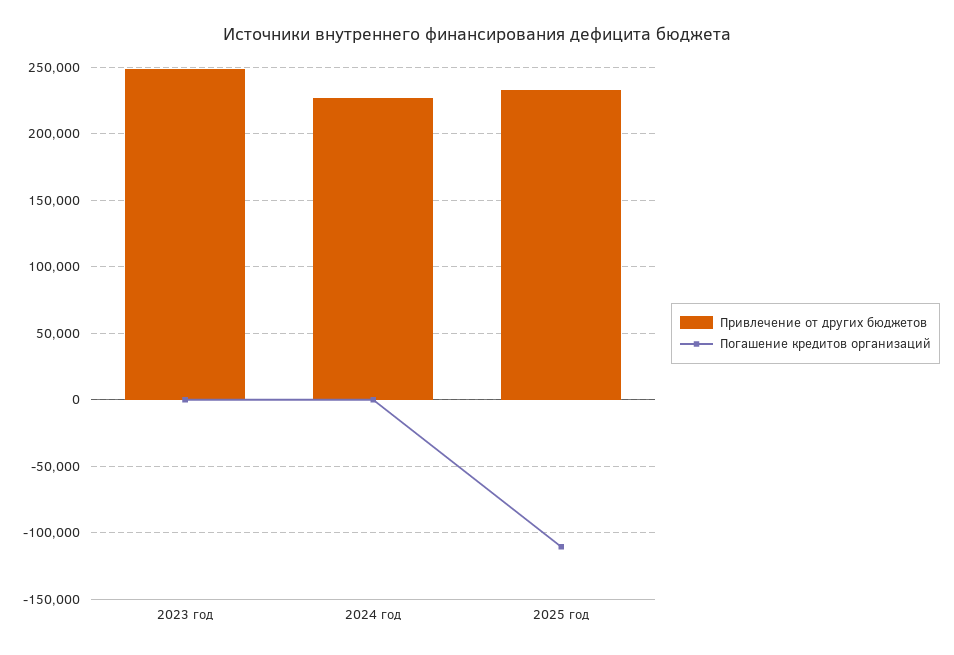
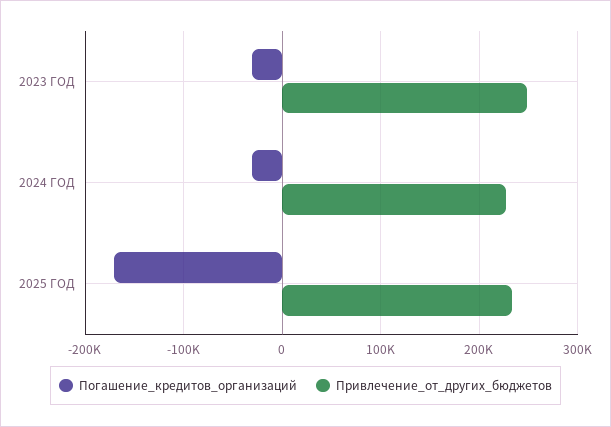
  {
    "Привлечение от других бюджетов": {
      "2023 год": 250000,
      "2024 год": 225000,
      "2025 год": 235000
    },
    "Погашение кредитов организаций": {
-     "2023 год": 0,
+     "2023 год": -30000,
-     "2024 год": 0,
+     "2024 год": -30000,
-     "2025 год": -110000
+     "2025 год": -170000
    }
  }

